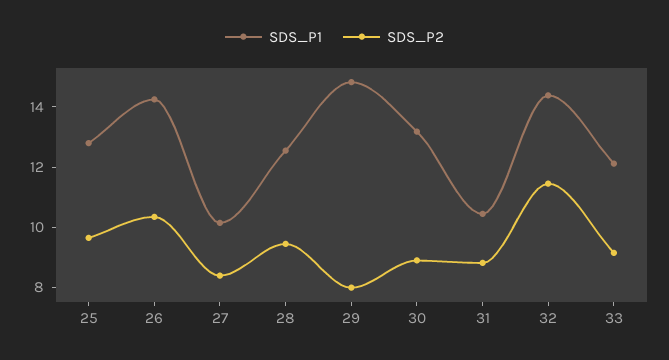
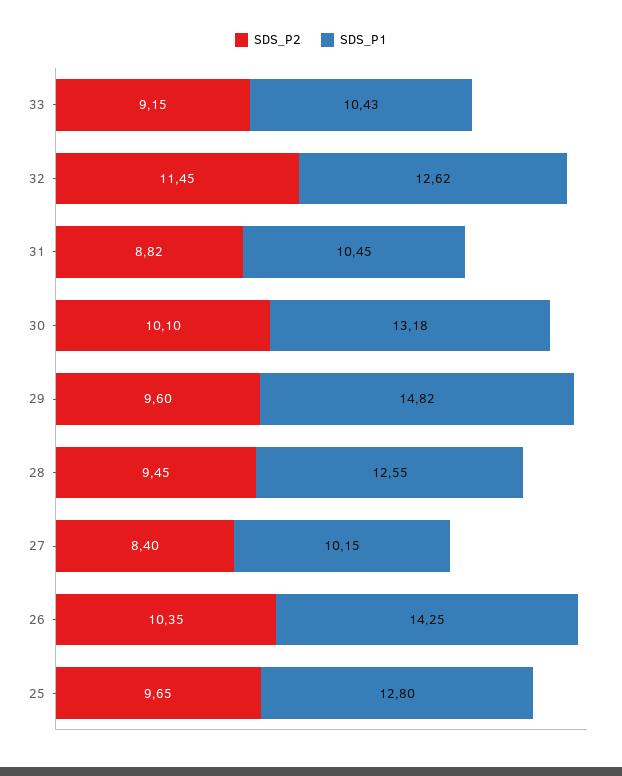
  {
    "SDS_P1": {
      "25": 12.8,
      "26": 14.25,
      "27": 10.15,
      "28": 12.55,
      "29": 14.82,
      "30": 13.18,
      "31": 10.45,
-     "32": 14.5,
+     "32": 12.62,
-     "33": 12
+     "33": 10.43
    },
    "SDS_P2": {
      "25": 9.65,
      "26": 10.35,
      "27": 8.4,
      "28": 9.45,
-     "29": 8,
+     "29": 9.6,
-     "30": 9,
+     "30": 10.1,
      "31": 8.82,
      "32": 11.45,
      "33": 9.15
    }
  }

